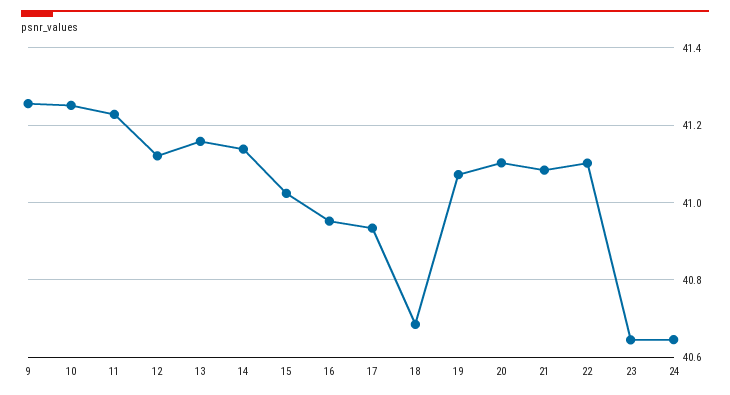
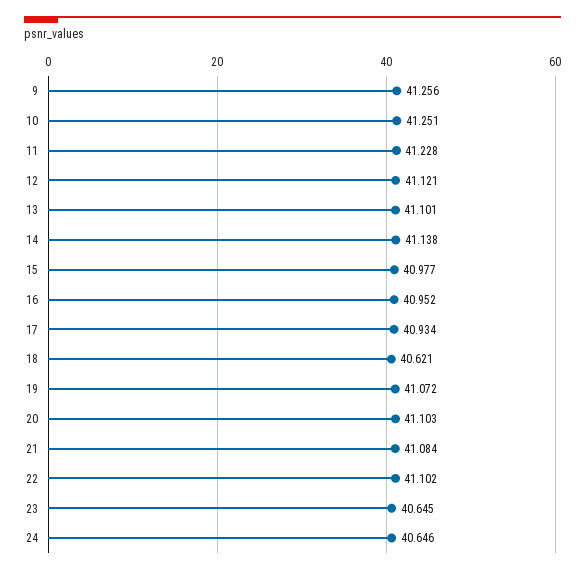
  {
    "9": 41.256,
    "10": 41.251,
    "11": 41.228,
    "12": 41.121,
-   "13": 41.16,
+   "13": 41.101,
    "14": 41.138,
-   "15": 41.02,
+   "15": 40.977,
    "16": 40.952,
    "17": 40.934,
-   "18": 40.68,
+   "18": 40.621,
    "19": 41.072,
    "20": 41.103,
    "21": 41.084,
    "22": 41.102,
    "23": 40.645,
    "24": 40.646
  }

